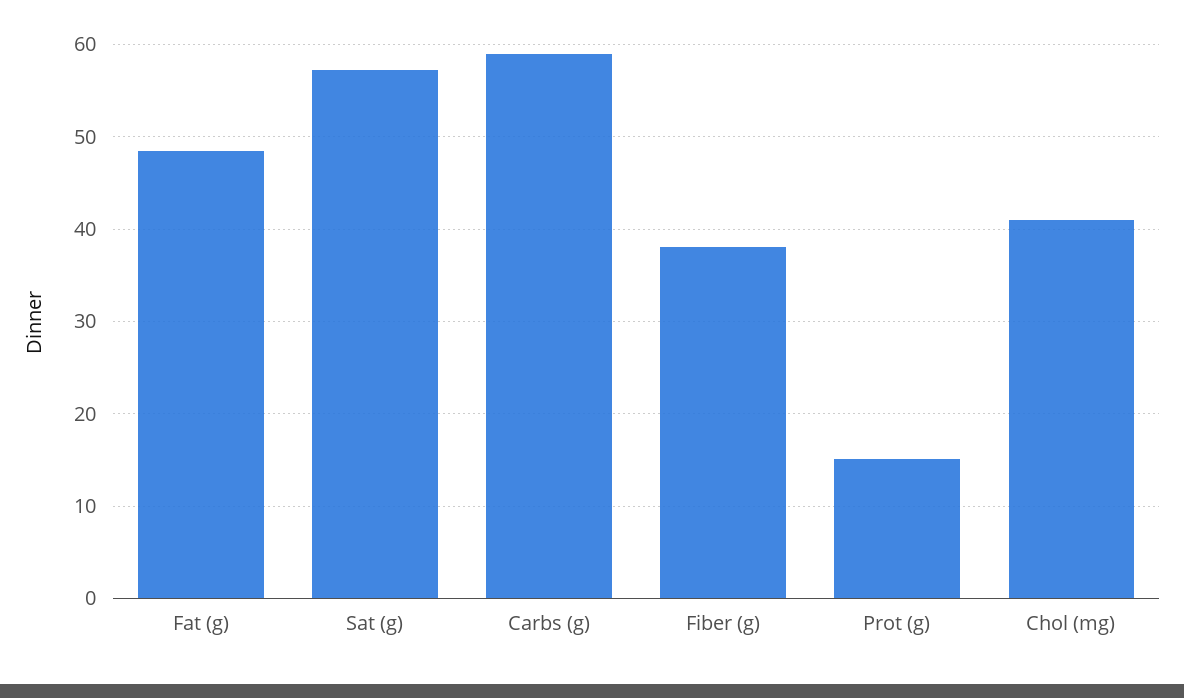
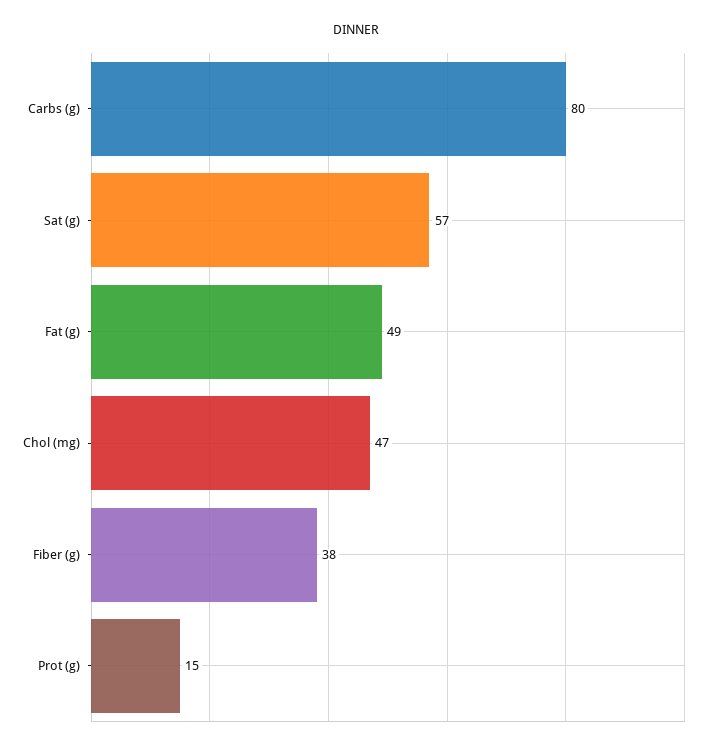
  {
    "Fat (g)": 49,
    "Sat (g)": 57,
-   "Carbs (g)": 59,
+   "Carbs (g)": 80,
    "Fiber (g)": 38,
    "Prot (g)": 15,
-   "Chol (mg)": 41
+   "Chol (mg)": 47
  }

